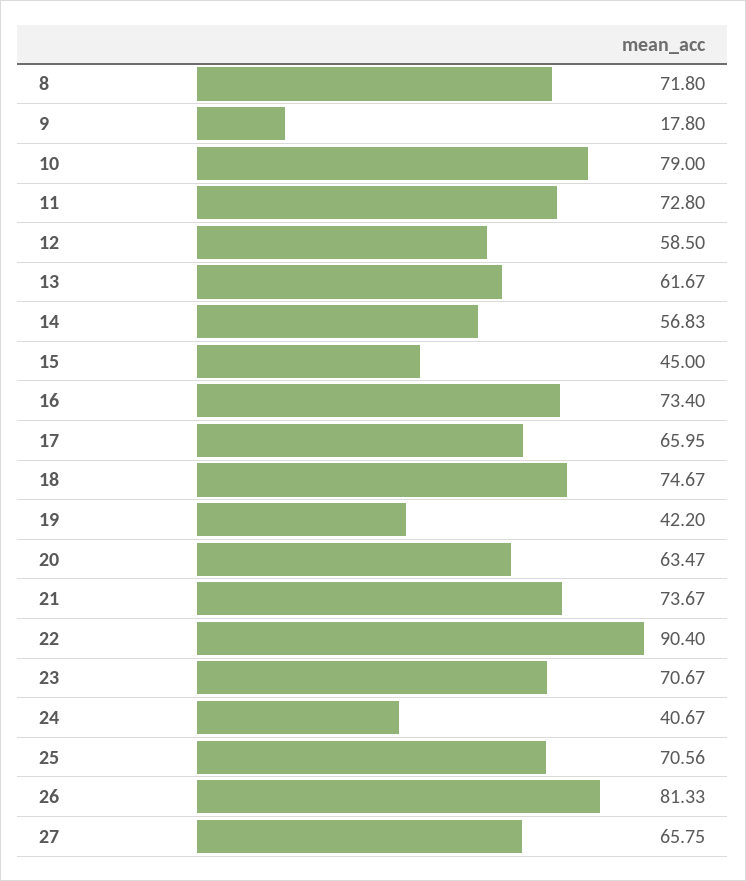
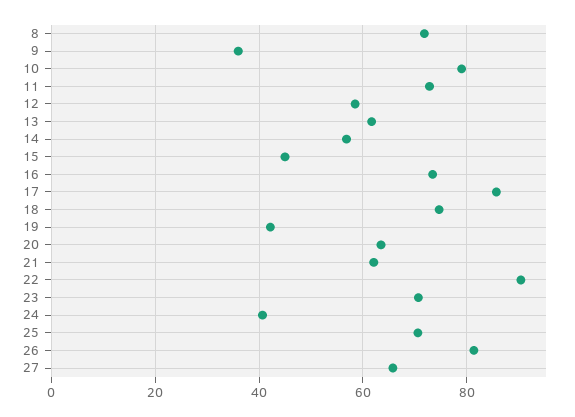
  {
    "8": 71.8,
-   "9": 17.8,
+   "9": 36,
    "10": 79,
    "11": 72.8,
    "12": 58.5,
    "13": 61.67,
    "14": 56.83,
    "15": 45,
    "16": 73.4,
-   "17": 65.95,
+   "17": 86,
    "18": 74.67,
    "19": 42.2,
    "20": 63.47,
-   "21": 73.67,
+   "21": 62,
    "22": 90.4,
    "23": 70.67,
    "24": 40.67,
    "25": 70.56,
    "26": 81.33,
    "27": 65.75
  }

